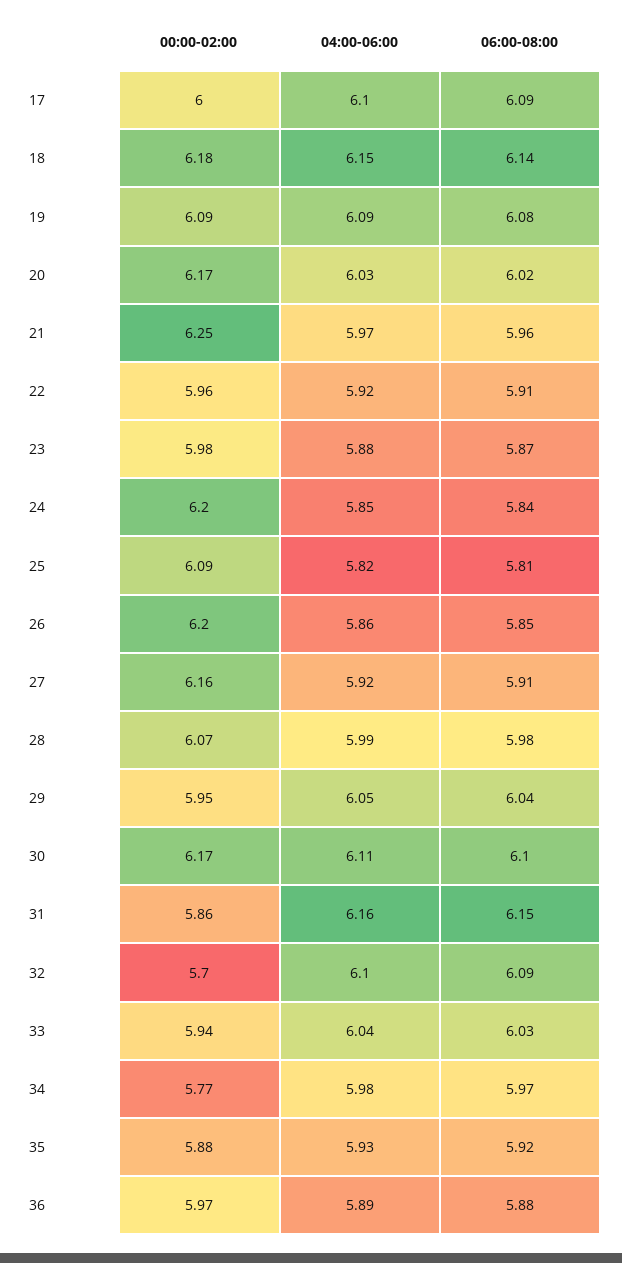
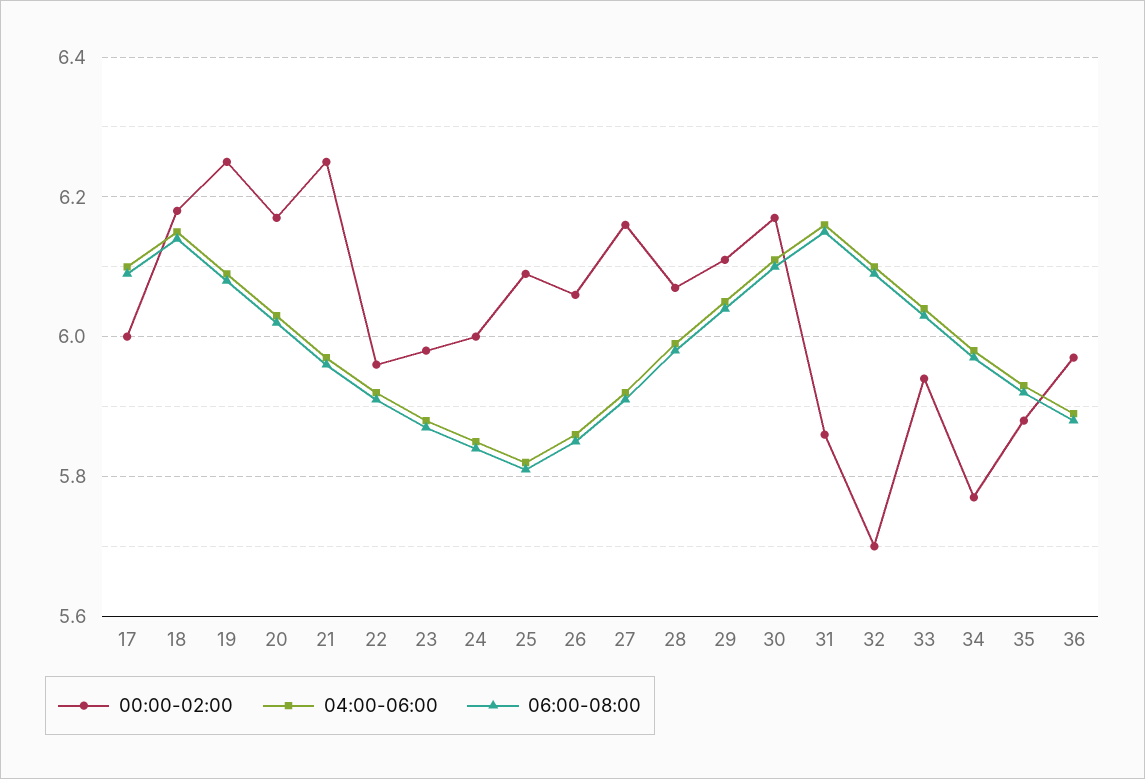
  {
    "00:00-02:00": {
      "17": 6,
      "18": 6.18,
-     "19": 6.09,
+     "19": 6.25,
      "20": 6.17,
      "21": 6.25,
      "22": 5.96,
      "23": 5.98,
-     "24": 6.2,
+     "24": 6,
      "25": 6.09,
-     "26": 6.2,
+     "26": 6.05,
      "27": 6.16,
      "28": 6.07,
-     "29": 5.95,
+     "29": 6.1,
      "30": 6.17,
      "31": 5.86,
      "32": 5.7,
      "33": 5.94,
      "34": 5.77,
      "35": 5.88,
      "36": 5.97
    },
    "04:00-06:00": {
      "17": 6.1,
      "18": 6.15,
      "19": 6.09,
      "20": 6.03,
      "21": 5.97,
      "22": 5.92,
      "23": 5.88,
      "24": 5.85,
      "25": 5.82,
      "26": 5.86,
      "27": 5.92,
      "28": 5.99,
      "29": 6.05,
      "30": 6.11,
      "31": 6.16,
      "32": 6.1,
      "33": 6.04,
      "34": 5.98,
      "35": 5.93,
      "36": 5.89
    },
    "06:00-08:00": {
      "17": 6.09,
      "18": 6.14,
      "19": 6.08,
      "20": 6.02,
      "21": 5.96,
      "22": 5.91,
      "23": 5.87,
      "24": 5.84,
      "25": 5.81,
      "26": 5.85,
      "27": 5.91,
      "28": 5.98,
      "29": 6.04,
      "30": 6.1,
      "31": 6.15,
      "32": 6.09,
      "33": 6.03,
      "34": 5.97,
      "35": 5.92,
      "36": 5.88
    }
  }

